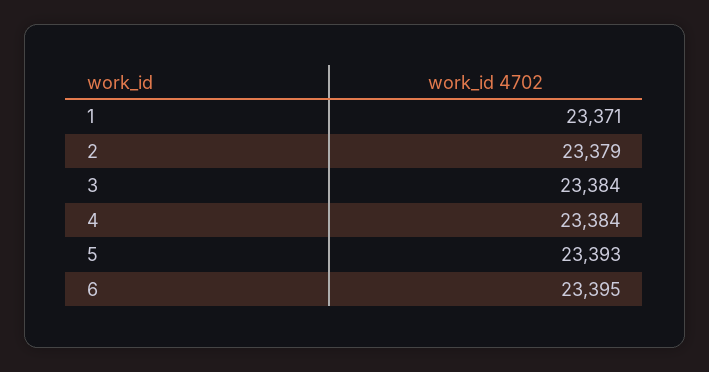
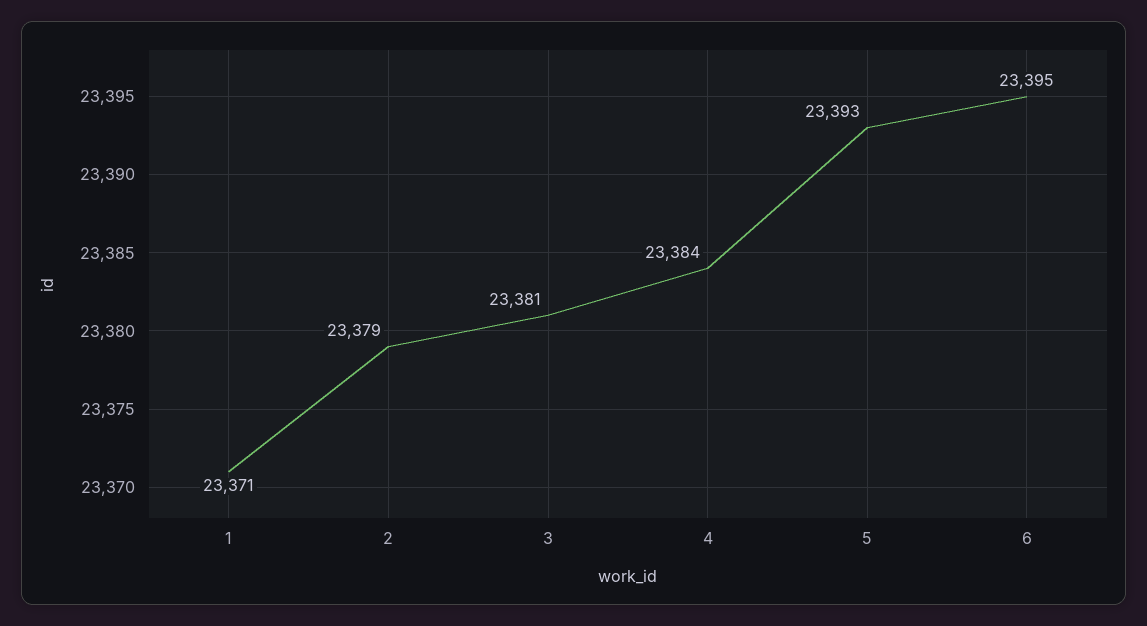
  {
    "1": 23371,
    "2": 23379,
-   "3": 23384,
+   "3": 23381,
    "4": 23384,
    "5": 23393,
    "6": 23395
  }

